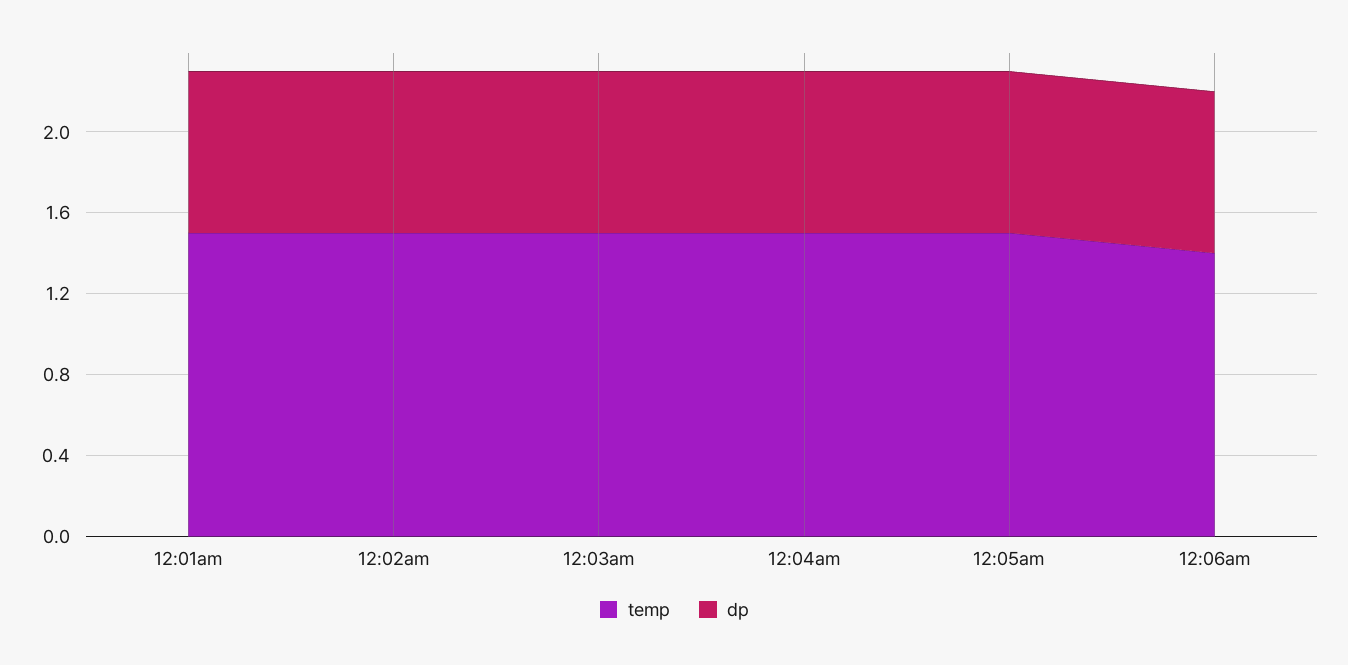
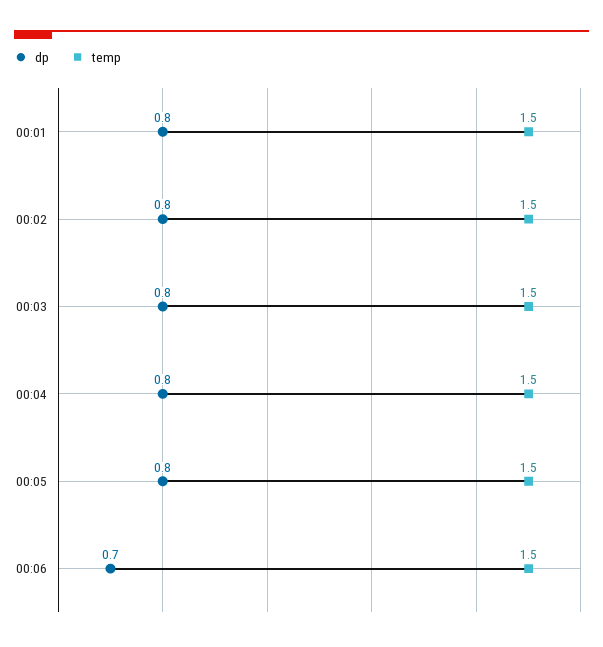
  {
    "temp": {
      "12:01am": 1.5,
      "12:02am": 1.5,
      "12:03am": 1.5,
      "12:04am": 1.5,
      "12:05am": 1.5,
-     "12:06am": 1.4
+     "12:06am": 1.5
    },
    "dp": {
      "12:01am": 0.8,
      "12:02am": 0.8,
      "12:03am": 0.8,
      "12:04am": 0.8,
      "12:05am": 0.8,
-     "12:06am": 0.8
+     "12:06am": 0.7
    }
  }

